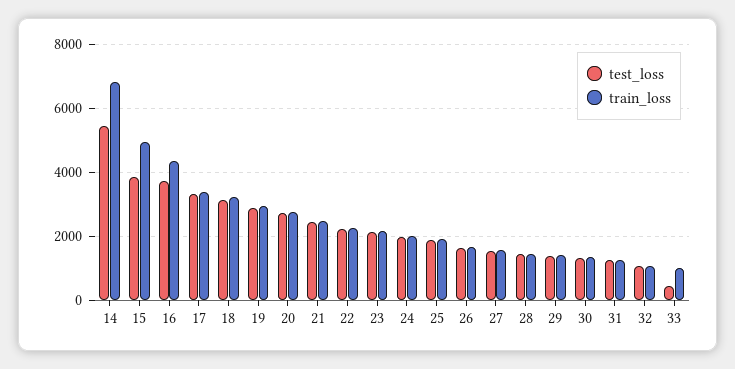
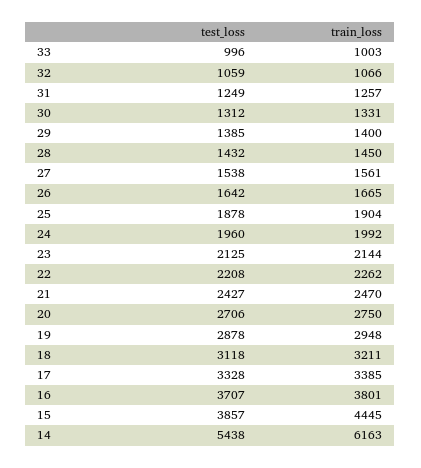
  {
    "test_loss": {
      "14": 5438,
      "15": 3857,
      "16": 3707,
      "17": 3328,
      "18": 3118,
      "19": 2878,
      "20": 2706,
      "21": 2427,
      "22": 2208,
      "23": 2125,
      "24": 1960,
      "25": 1878,
      "26": 1642,
      "27": 1538,
      "28": 1432,
      "29": 1385,
      "30": 1312,
      "31": 1249,
      "32": 1059,
-     "33": 400
+     "33": 996
    },
    "train_loss": {
-     "14": 6800,
+     "14": 6163,
-     "15": 5000,
+     "15": 4445,
-     "16": 4400,
+     "16": 3801,
      "17": 3385,
      "18": 3211,
      "19": 2948,
      "20": 2750,
      "21": 2470,
      "22": 2262,
      "23": 2144,
      "24": 1992,
      "25": 1904,
      "26": 1665,
      "27": 1561,
      "28": 1450,
      "29": 1400,
      "30": 1331,
      "31": 1257,
      "32": 1066,
      "33": 1003
    }
  }

